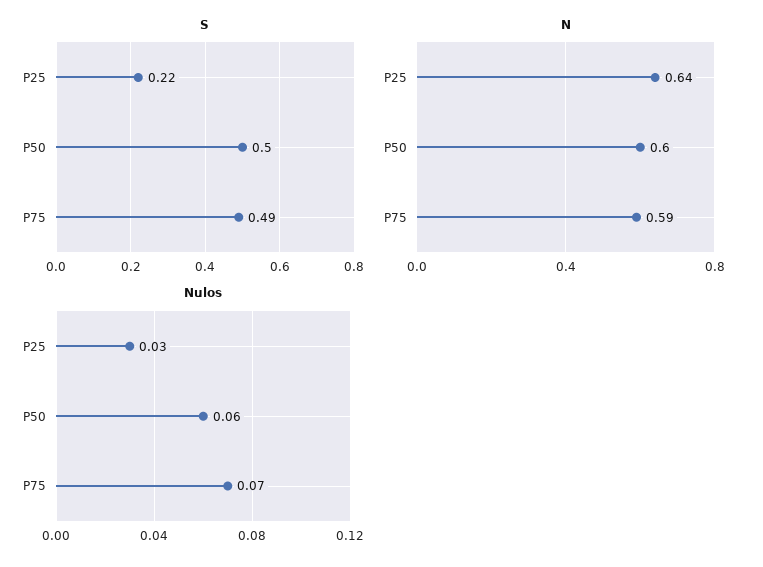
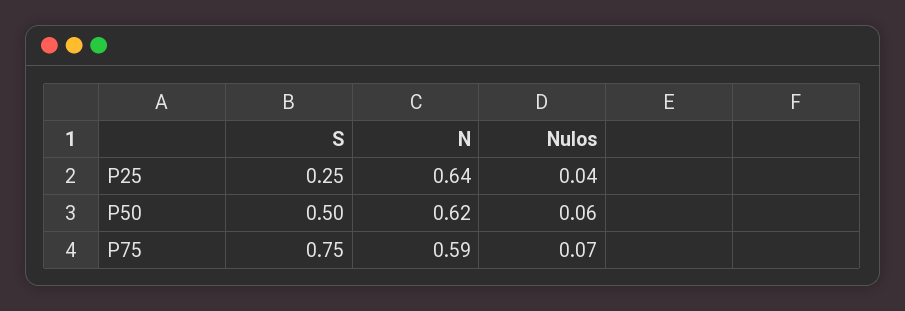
  {
    "S": {
-     "P25": 0.22,
+     "P25": 0.25,
      "P50": 0.5,
-     "P75": 0.49
+     "P75": 0.75
    },
    "N": {
      "P25": 0.64,
-     "P50": 0.6,
+     "P50": 0.62,
      "P75": 0.59
    },
    "Nulos": {
-     "P25": 0.03,
+     "P25": 0.04,
      "P50": 0.06,
      "P75": 0.07
    }
  }

